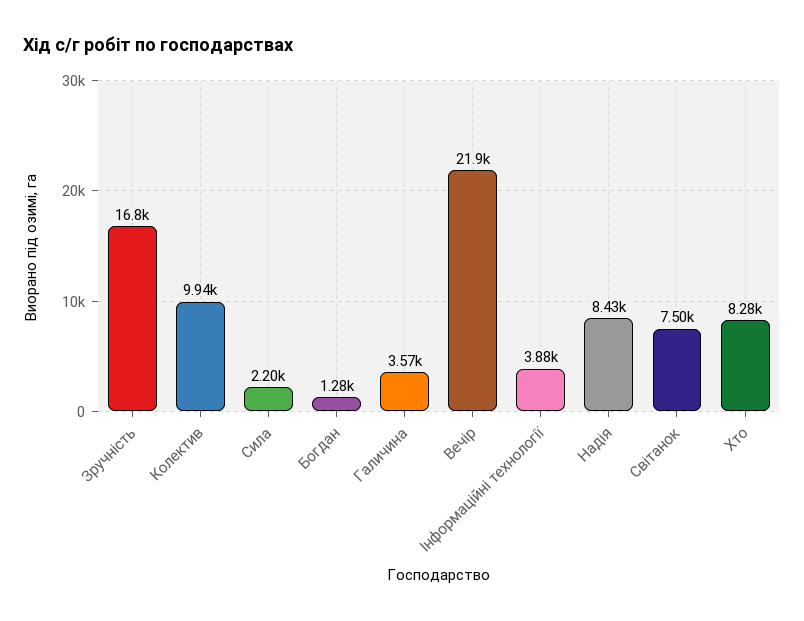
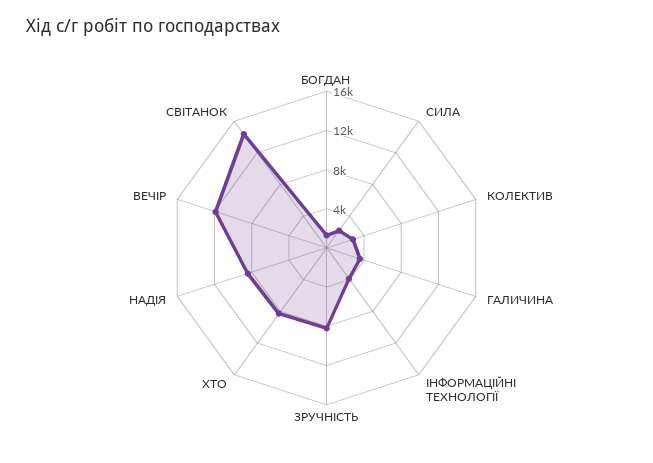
  {
-   "Зручність": 16800,
+   "Зручність": 8000,
-   "Колектив": 9940,
+   "Колектив": 3000,
    "Сила": 2200,
    "Богдан": 1280,
    "Галичина": 3570,
-   "Вечір": 21900,
+   "Вечір": 12000,
    "Інформаційні технології": 3880,
    "Надія": 8430,
-   "Світанок": 7500,
+   "Світанок": 14000,
    "Хто": 8280
  }

